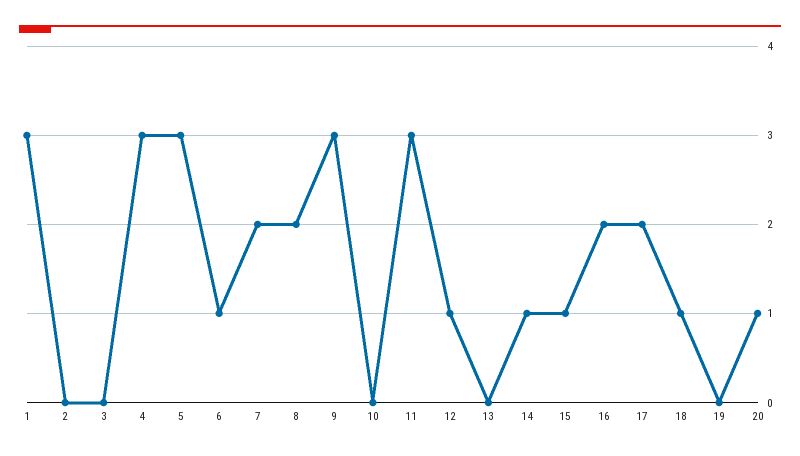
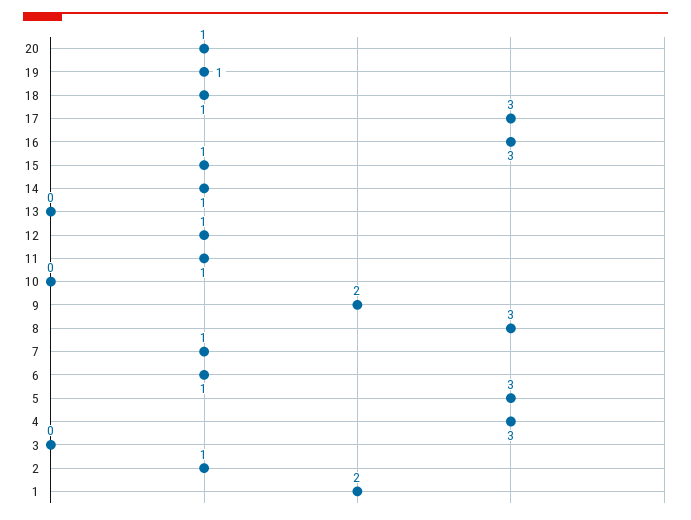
  {
-   "1": 3,
+   "1": 2,
-   "2": 0,
+   "2": 1,
    "3": 0,
    "4": 3,
    "5": 3,
    "6": 1,
-   "7": 2,
+   "7": 1,
-   "8": 2,
+   "8": 3,
-   "9": 3,
+   "9": 2,
    "10": 0,
-   "11": 3,
+   "11": 1,
    "12": 1,
    "13": 0,
    "14": 1,
    "15": 1,
-   "16": 2,
+   "16": 3,
-   "17": 2,
+   "17": 3,
    "18": 1,
-   "19": 0,
+   "19": 1,
    "20": 1
  }

